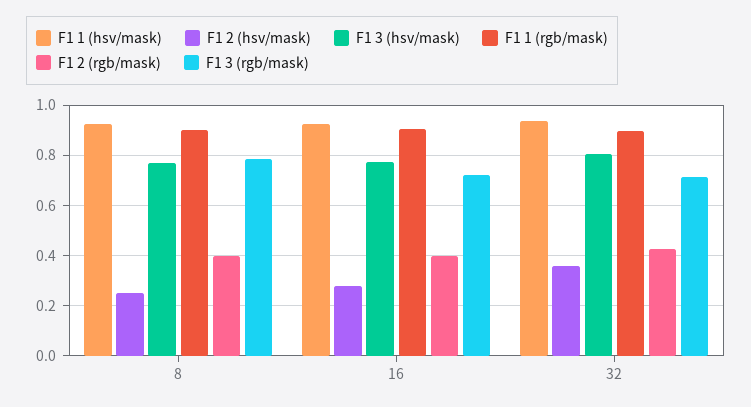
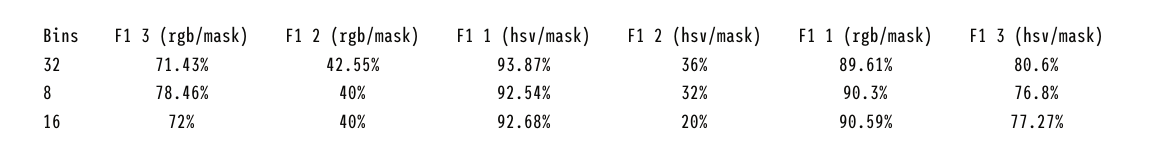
  {
    "F1 1 (hsv/mask)": {
      "8": 0.9254,
      "16": 0.9268,
      "32": 0.9387
    },
    "F1 2 (hsv/mask)": {
-     "8": 0.25,
+     "8": 0.32,
-     "16": 0.275,
+     "16": 0.2,
      "32": 0.36
    },
    "F1 3 (hsv/mask)": {
      "8": 0.768,
      "16": 0.7727,
      "32": 0.806
    },
    "F1 1 (rgb/mask)": {
      "8": 0.903,
      "16": 0.9059,
      "32": 0.8961
    },
    "F1 2 (rgb/mask)": {
      "8": 0.4,
      "16": 0.4,
      "32": 0.4255
    },
    "F1 3 (rgb/mask)": {
      "8": 0.7846,
      "16": 0.72,
      "32": 0.7143
    }
  }

